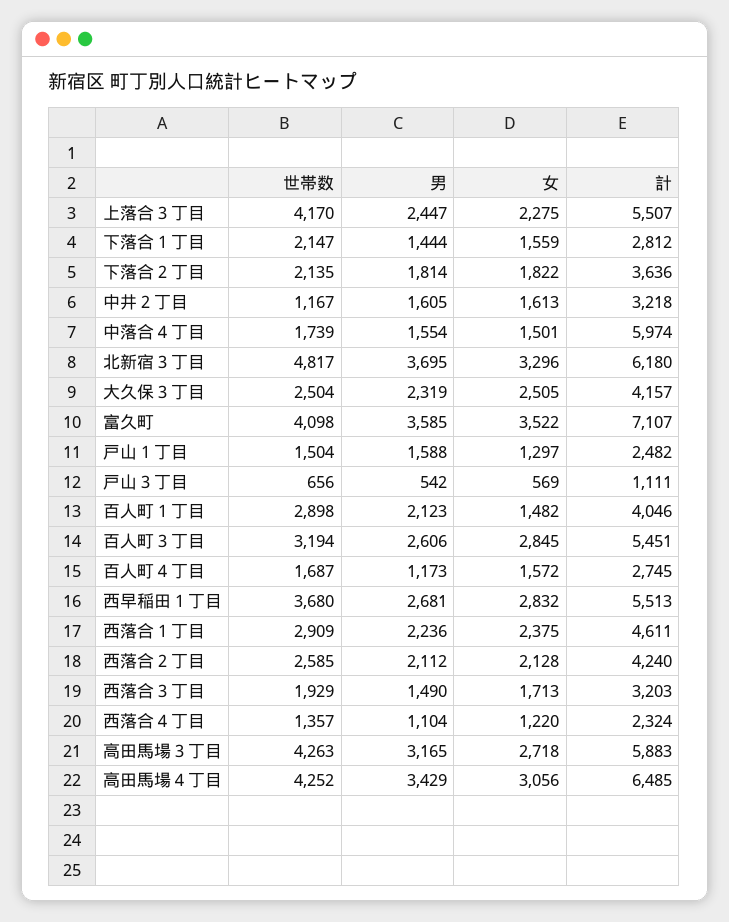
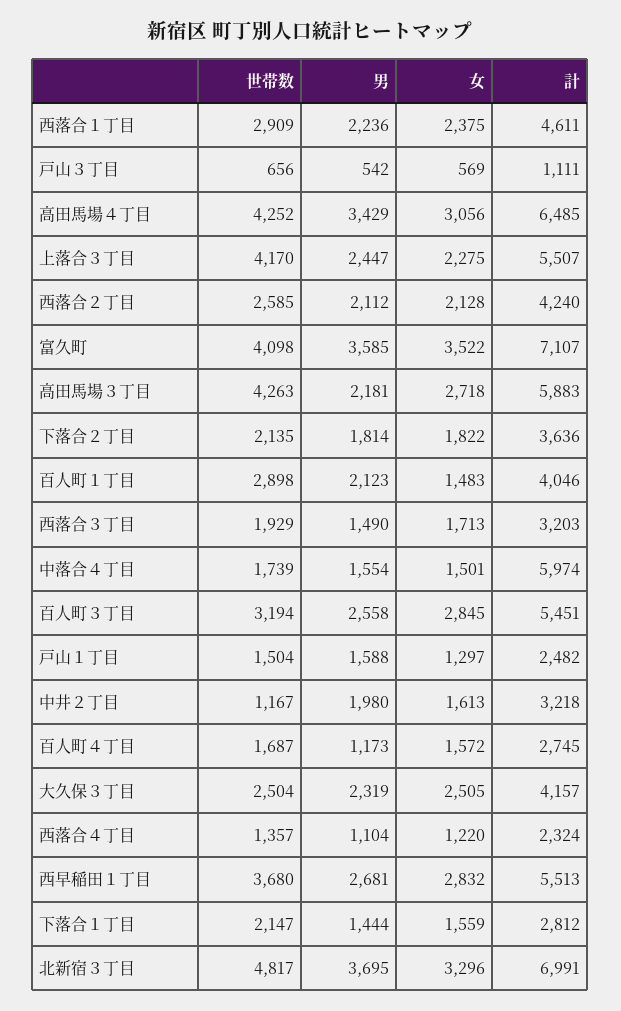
  {
    "世帯数": {
      "上落合３丁目": 4170,
      "下落合１丁目": 2147,
      "下落合２丁目": 2135,
      "中井２丁目": 1167,
      "中落合４丁目": 1739,
      "北新宿３丁目": 4817,
      "大久保３丁目": 2504,
      "富久町": 4098,
      "戸山１丁目": 1504,
      "戸山３丁目": 656,
      "百人町１丁目": 2898,
      "百人町３丁目": 3194,
      "百人町４丁目": 1687,
      "西早稲田１丁目": 3680,
      "西落合１丁目": 2909,
      "西落合２丁目": 2585,
      "西落合３丁目": 1929,
      "西落合４丁目": 1357,
      "高田馬場３丁目": 4263,
      "高田馬場４丁目": 4252
    },
    "男": {
      "上落合３丁目": 2447,
      "下落合１丁目": 1444,
      "下落合２丁目": 1814,
-     "中井２丁目": 1605,
+     "中井２丁目": 1980,
      "中落合４丁目": 1554,
      "北新宿３丁目": 3695,
      "大久保３丁目": 2319,
      "富久町": 3585,
      "戸山１丁目": 1588,
      "戸山３丁目": 542,
      "百人町１丁目": 2123,
-     "百人町３丁目": 2606,
+     "百人町３丁目": 2558,
      "百人町４丁目": 1173,
      "西早稲田１丁目": 2681,
      "西落合１丁目": 2236,
      "西落合２丁目": 2112,
      "西落合３丁目": 1490,
      "西落合４丁目": 1104,
-     "高田馬場３丁目": 3165,
+     "高田馬場３丁目": 2181,
      "高田馬場４丁目": 3429
    },
    "女": {
      "上落合３丁目": 2275,
      "下落合１丁目": 1559,
      "下落合２丁目": 1822,
      "中井２丁目": 1613,
      "中落合４丁目": 1501,
      "北新宿３丁目": 3296,
      "大久保３丁目": 2505,
      "富久町": 3522,
      "戸山１丁目": 1297,
      "戸山３丁目": 569,
-     "百人町１丁目": 1482,
+     "百人町１丁目": 1483,
      "百人町３丁目": 2845,
      "百人町４丁目": 1572,
      "西早稲田１丁目": 2832,
      "西落合１丁目": 2375,
      "西落合２丁目": 2128,
      "西落合３丁目": 1713,
      "西落合４丁目": 1220,
      "高田馬場３丁目": 2718,
      "高田馬場４丁目": 3056
    },
    "計": {
      "上落合３丁目": 5507,
      "下落合１丁目": 2812,
      "下落合２丁目": 3636,
      "中井２丁目": 3218,
      "中落合４丁目": 5974,
-     "北新宿３丁目": 6180,
+     "北新宿３丁目": 6991,
      "大久保３丁目": 4157,
      "富久町": 7107,
      "戸山１丁目": 2482,
      "戸山３丁目": 1111,
      "百人町１丁目": 4046,
      "百人町３丁目": 5451,
      "百人町４丁目": 2745,
      "西早稲田１丁目": 5513,
      "西落合１丁目": 4611,
      "西落合２丁目": 4240,
      "西落合３丁目": 3203,
      "西落合４丁目": 2324,
      "高田馬場３丁目": 5883,
      "高田馬場４丁目": 6485
    }
  }

